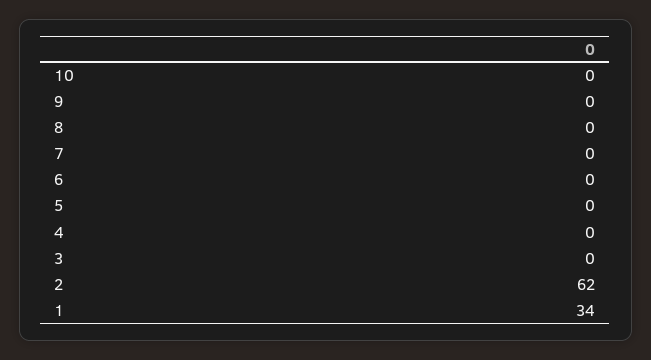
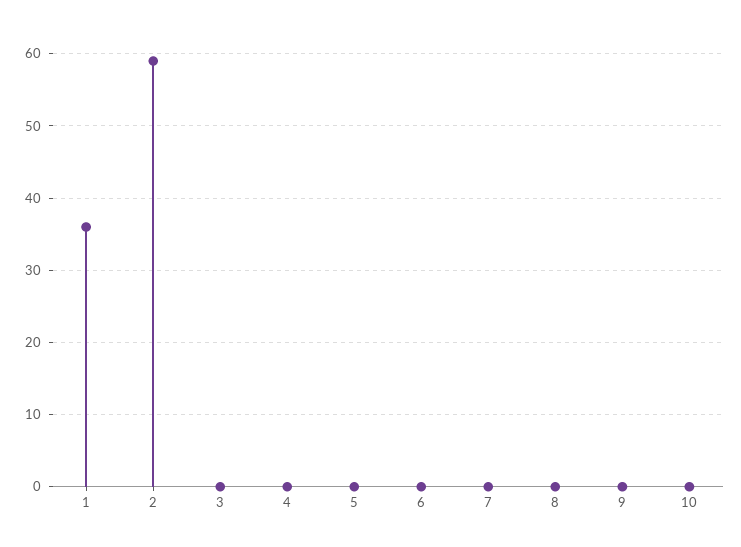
  {
    "10": 0,
    "9": 0,
    "8": 0,
    "7": 0,
    "6": 0,
    "5": 0,
    "4": 0,
    "3": 0,
-   "2": 62,
+   "2": 59,
-   "1": 34
+   "1": 36
  }

